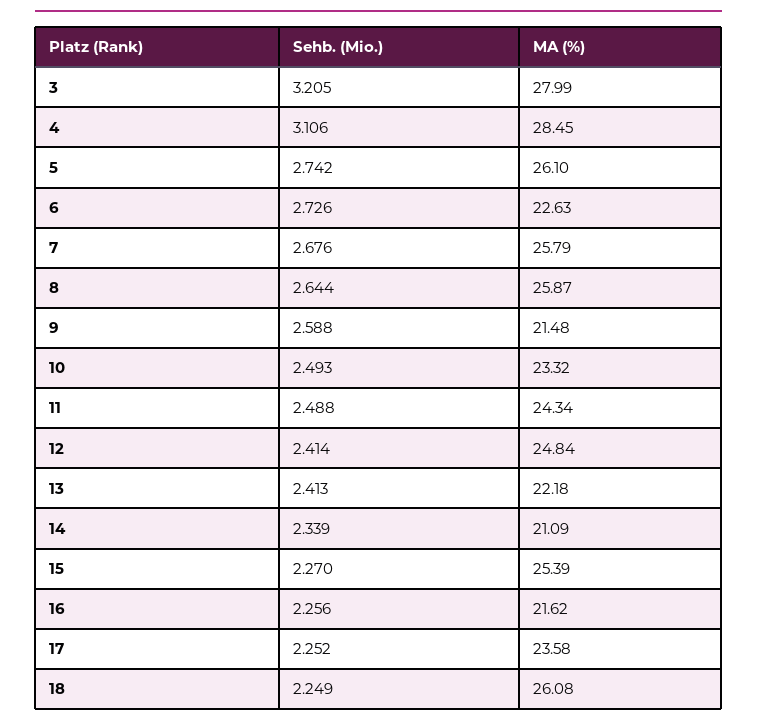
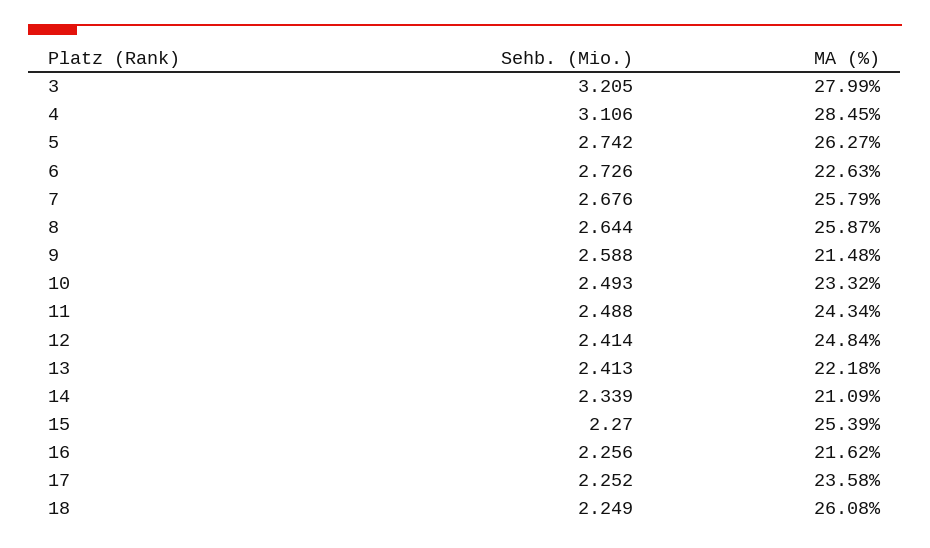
  {
    "Sehb. (Mio.)": {
      "3": 3.205,
      "4": 3.106,
      "5": 2.742,
      "6": 2.726,
      "7": 2.676,
      "8": 2.644,
      "9": 2.588,
      "10": 2.493,
      "11": 2.488,
      "12": 2.414,
      "13": 2.413,
      "14": 2.339,
      "15": 2.27,
      "16": 2.256,
      "17": 2.252,
      "18": 2.249
    },
    "MA (%)": {
      "3": 27.99,
      "4": 28.45,
-     "5": 26.1,
+     "5": 26.27,
      "6": 22.63,
      "7": 25.79,
      "8": 25.87,
      "9": 21.48,
      "10": 23.32,
      "11": 24.34,
      "12": 24.84,
      "13": 22.18,
      "14": 21.09,
      "15": 25.39,
      "16": 21.62,
      "17": 23.58,
      "18": 26.08
    }
  }

